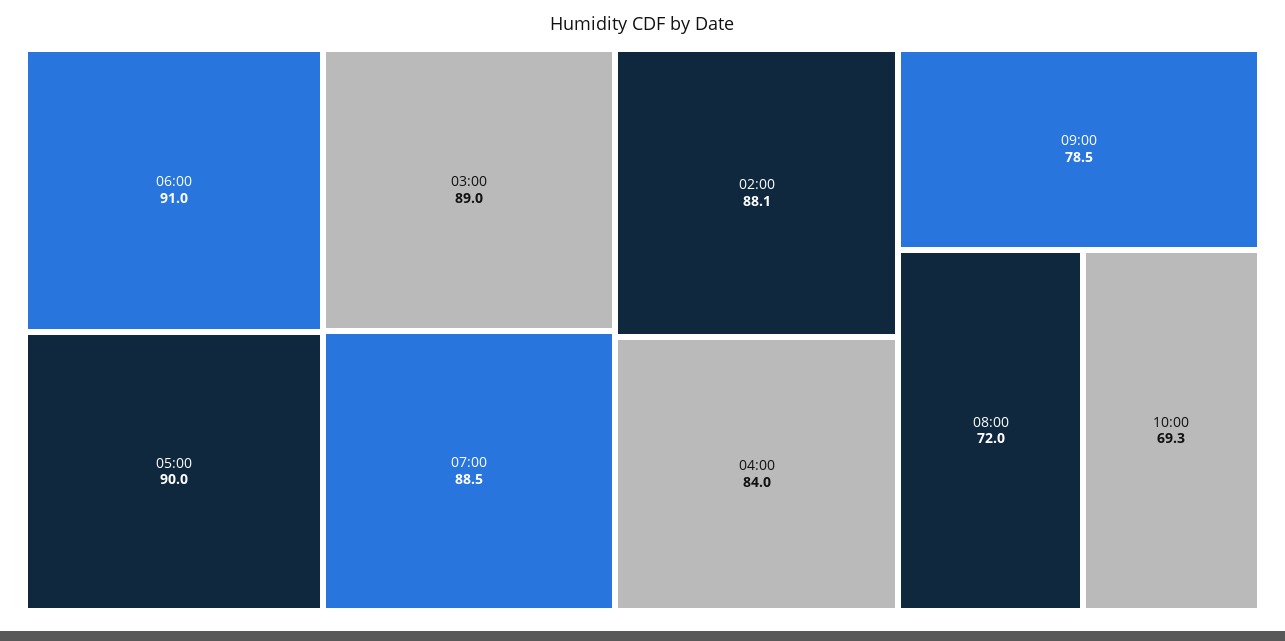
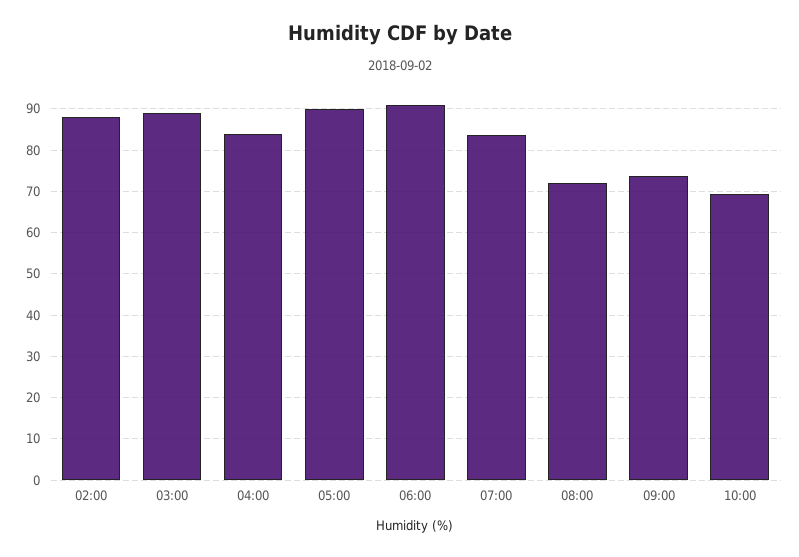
  {
    "06:00": 91,
    "05:00": 90,
    "03:00": 89,
-   "07:00": 88.5,
+   "07:00": 84,
    "02:00": 88.1,
    "04:00": 84,
-   "09:00": 78.5,
+   "09:00": 74,
    "08:00": 72,
    "10:00": 69.3
  }

